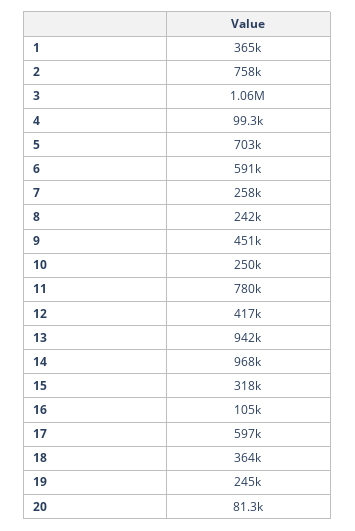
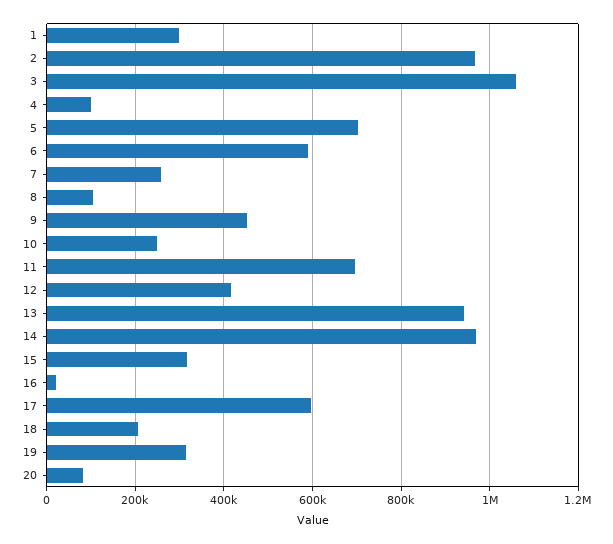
  {
-   "1": 365000,
+   "1": 300000,
-   "2": 758000,
+   "2": 960000,
    "3": 1060000,
    "4": 99300,
    "5": 703000,
    "6": 591000,
    "7": 258000,
-   "8": 242000,
+   "8": 100000,
    "9": 451000,
    "10": 250000,
-   "11": 780000,
+   "11": 700000,
    "12": 417000,
    "13": 942000,
    "14": 968000,
    "15": 318000,
-   "16": 105000,
+   "16": 20000,
    "17": 597000,
-   "18": 364000,
+   "18": 200000,
-   "19": 245000,
+   "19": 320000,
    "20": 81300
  }

